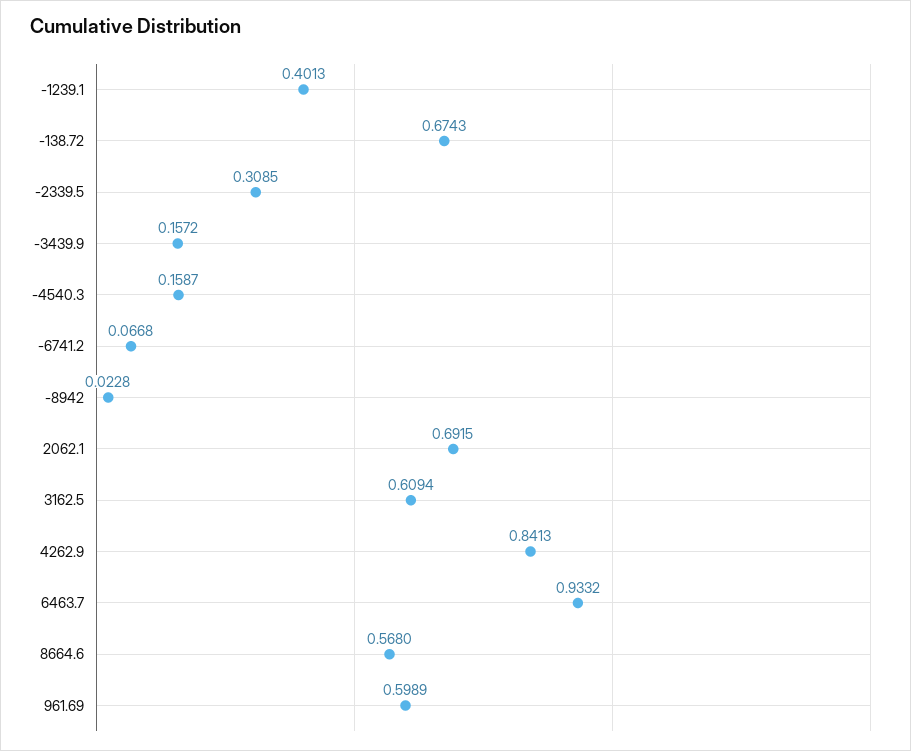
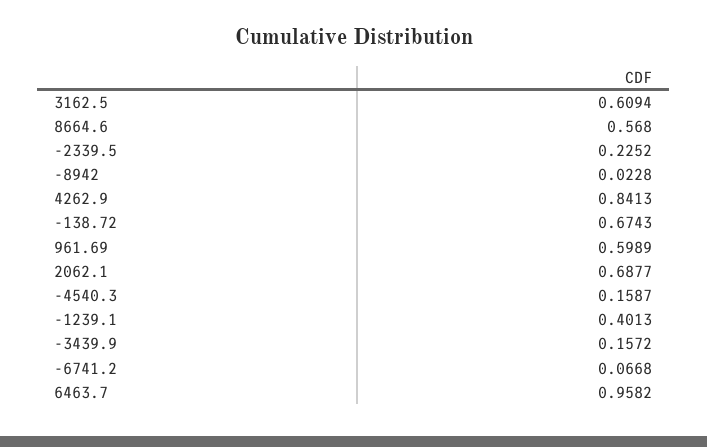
  {
    "-1239.1": 0.4013,
    "-138.72": 0.6743,
-   "-2339.5": 0.3085,
+   "-2339.5": 0.2252,
    "-3439.9": 0.1572,
    "-4540.3": 0.1587,
    "-6741.2": 0.0668,
    "-8942": 0.0228,
-   "2062.1": 0.6915,
+   "2062.1": 0.6877,
    "3162.5": 0.6094,
    "4262.9": 0.8413,
-   "6463.7": 0.9332,
+   "6463.7": 0.9582,
    "8664.6": 0.568,
    "961.69": 0.5989
  }

